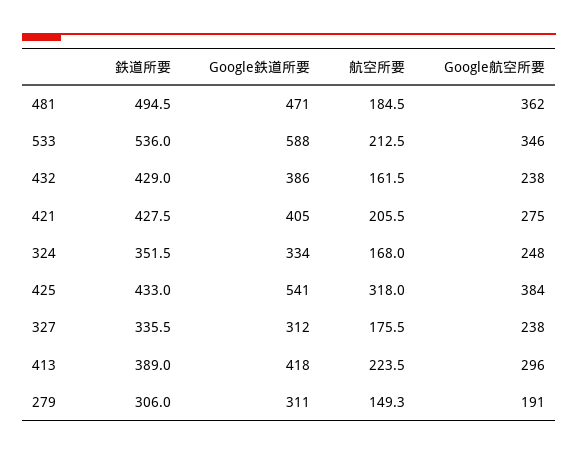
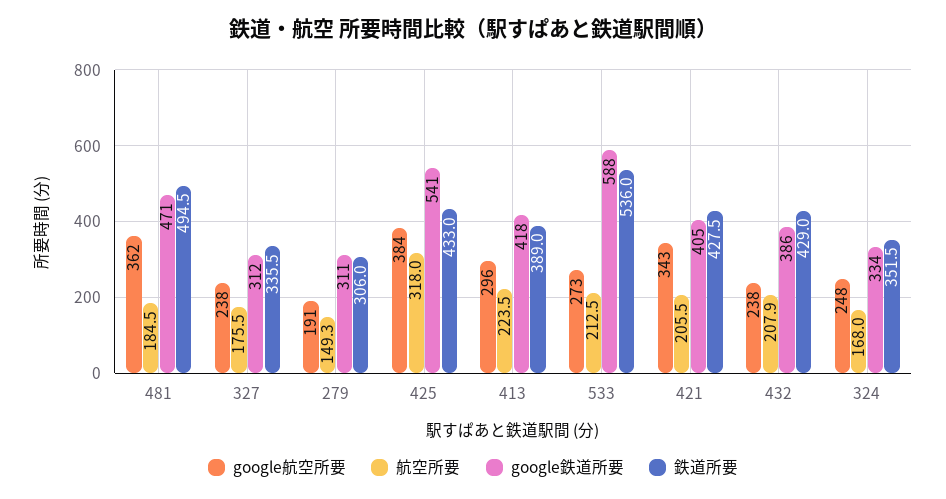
  {
    "鉄道所要": {
      "481": 494.5,
      "533": 536,
      "432": 429,
      "421": 427.5,
      "324": 351.5,
      "425": 433,
      "327": 335.5,
      "413": 389,
      "279": 306
    },
    "Google鉄道所要": {
      "481": 471,
      "533": 588,
      "432": 386,
      "421": 405,
      "324": 334,
      "425": 541,
      "327": 312,
      "413": 418,
      "279": 311
    },
    "航空所要": {
      "481": 184.5,
      "533": 212.5,
-     "432": 161.5,
+     "432": 207.9,
      "421": 205.5,
      "324": 168,
      "425": 318,
      "327": 175.5,
      "413": 223.5,
      "279": 149.3
    },
    "Google航空所要": {
      "481": 362,
-     "533": 346,
+     "533": 273,
      "432": 238,
-     "421": 275,
+     "421": 343,
      "324": 248,
      "425": 384,
      "327": 238,
      "413": 296,
      "279": 191
    }
  }

